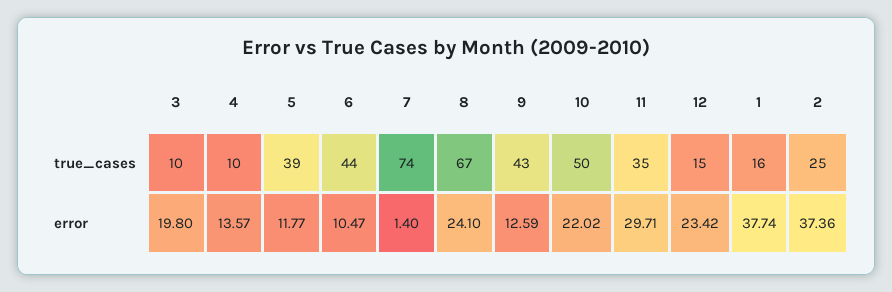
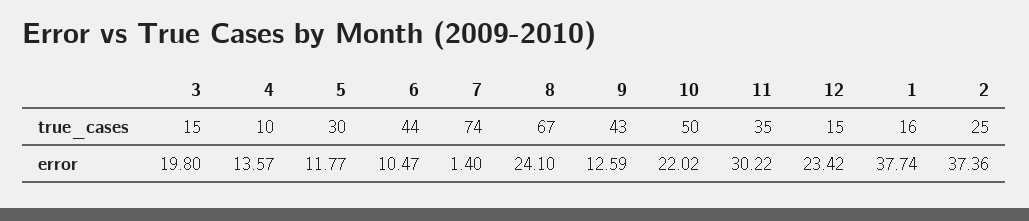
  {
    "3": {
-     "true_cases": 10,
+     "true_cases": 15,
      "error": 19.8
    },
    "4": {
      "true_cases": 10,
      "error": 13.57
    },
    "5": {
-     "true_cases": 39,
+     "true_cases": 30,
      "error": 11.77
    },
    "6": {
      "true_cases": 44,
      "error": 10.47
    },
    "7": {
      "true_cases": 74,
      "error": 1.4
    },
    "8": {
      "true_cases": 67,
      "error": 24.1
    },
    "9": {
      "true_cases": 43,
      "error": 12.59
    },
    "10": {
      "true_cases": 50,
      "error": 22.02
    },
    "11": {
      "true_cases": 35,
-     "error": 29.71
+     "error": 30.22
    },
    "12": {
      "true_cases": 15,
      "error": 23.42
    },
    "1": {
      "true_cases": 16,
      "error": 37.74
    },
    "2": {
      "true_cases": 25,
      "error": 37.36
    }
  }

